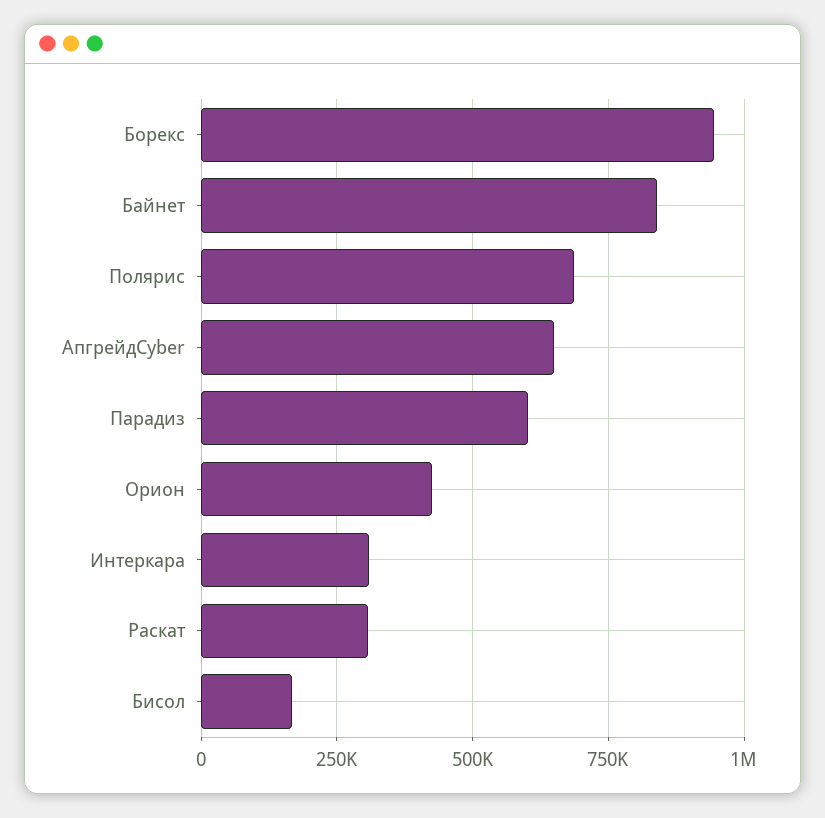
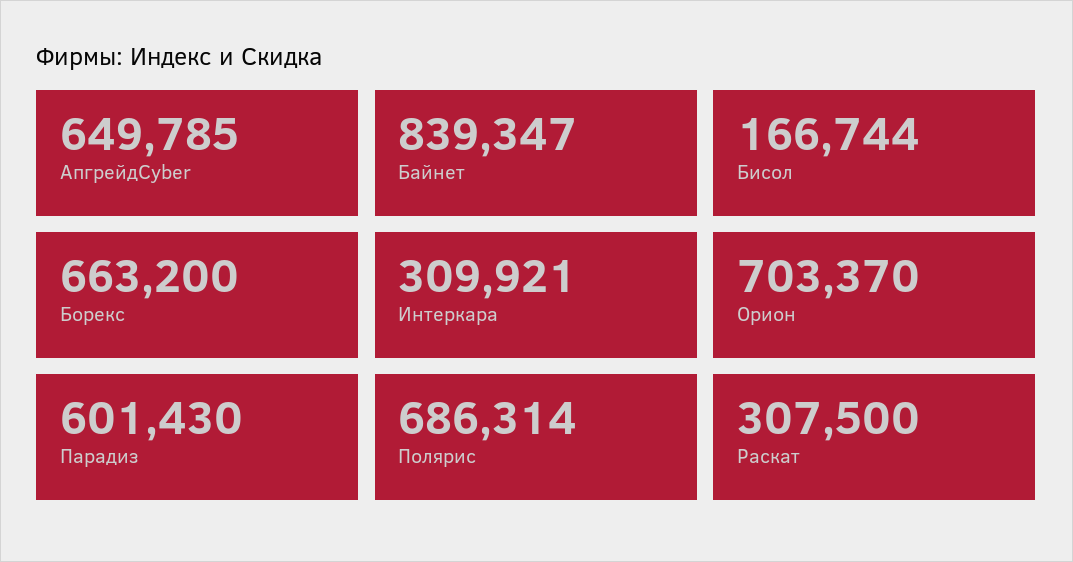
  {
-   "Борекс": 950000,
+   "Борекс": 663200,
    "Байнет": 839347,
    "Полярис": 686314,
    "АпгрейдCyber": 649785,
    "Парадиз": 601430,
-   "Орион": 425000,
+   "Орион": 703370,
    "Интеркара": 309921,
    "Раскат": 307500,
    "Бисол": 166744
  }

